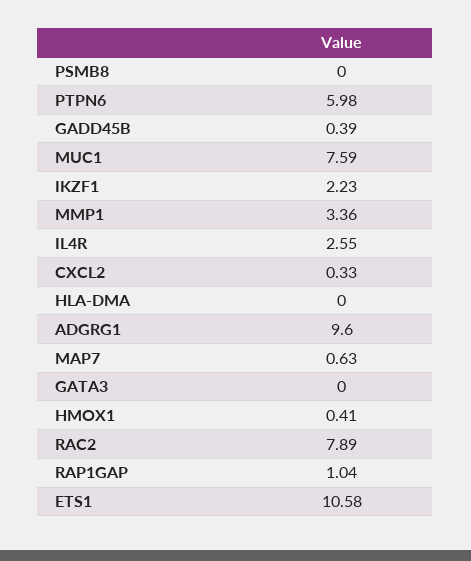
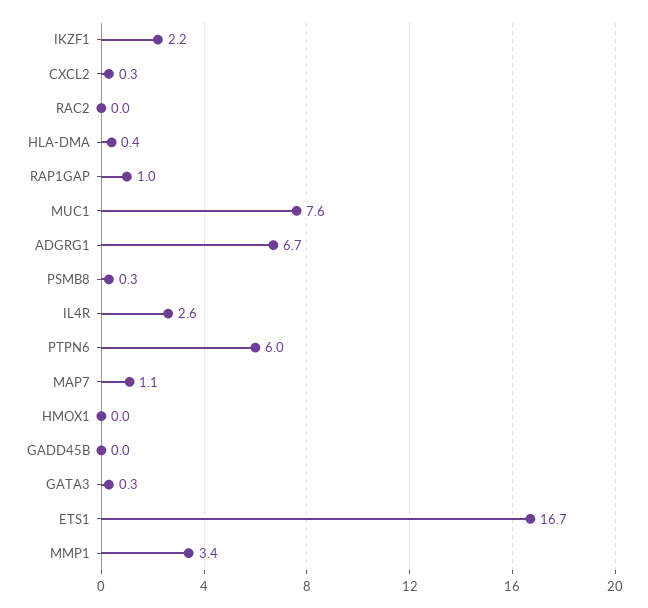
  {
-   "PSMB8": 0,
+   "PSMB8": 0.3,
    "PTPN6": 5.98,
-   "GADD45B": 0.39,
+   "GADD45B": 0,
    "MUC1": 7.59,
    "IKZF1": 2.23,
    "MMP1": 3.36,
    "IL4R": 2.55,
    "CXCL2": 0.33,
-   "HLA-DMA": 0,
+   "HLA-DMA": 0.4,
-   "ADGRG1": 9.6,
+   "ADGRG1": 6.7,
-   "MAP7": 0.63,
+   "MAP7": 1.1,
-   "GATA3": 0,
+   "GATA3": 0.3,
-   "HMOX1": 0.41,
+   "HMOX1": 0,
-   "RAC2": 7.89,
+   "RAC2": 0,
    "RAP1GAP": 1.04,
-   "ETS1": 10.58
+   "ETS1": 16.7
  }

